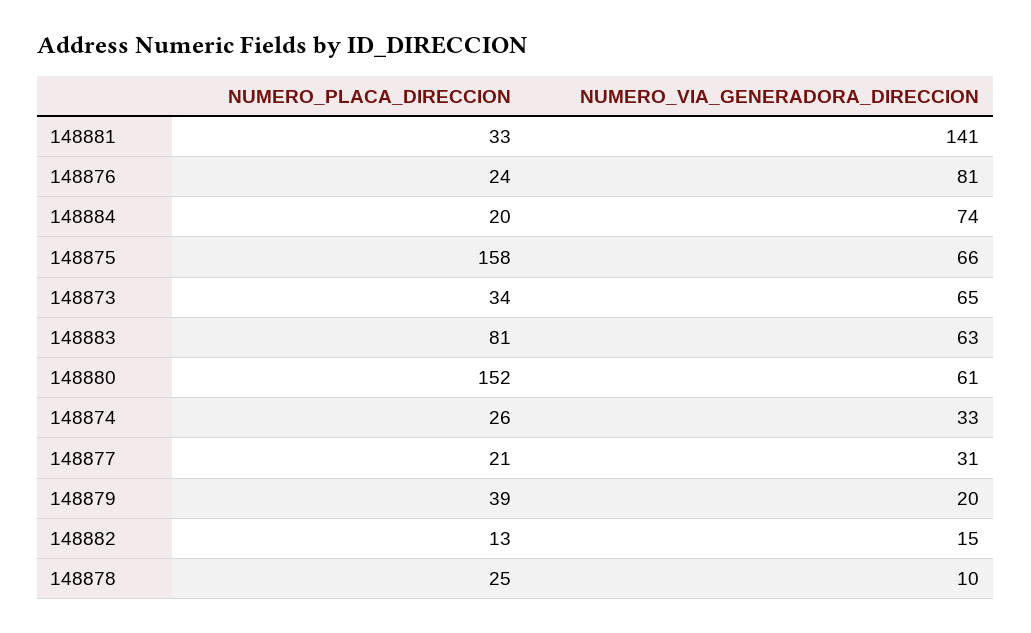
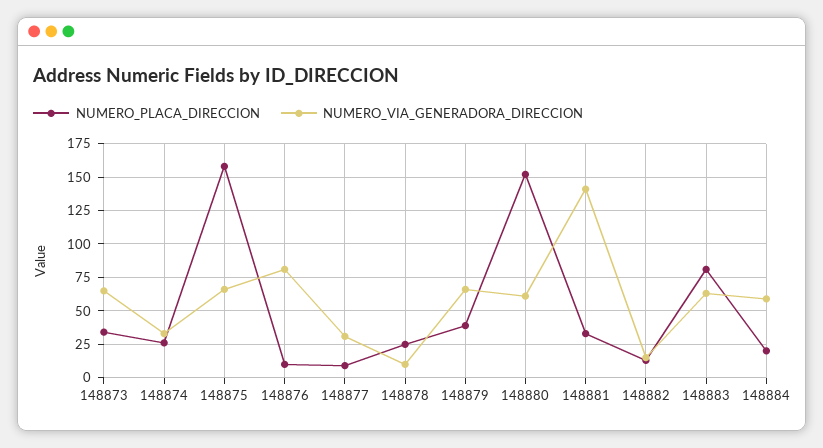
  {
    "NUMERO_PLACA_DIRECCION": {
      "148881": 33,
-     "148876": 24,
+     "148876": 10,
      "148884": 20,
      "148875": 158,
      "148873": 34,
      "148883": 81,
      "148880": 152,
      "148874": 26,
-     "148877": 21,
+     "148877": 10,
      "148879": 39,
      "148882": 13,
      "148878": 25
    },
    "NUMERO_VIA_GENERADORA_DIRECCION": {
      "148881": 141,
      "148876": 81,
-     "148884": 74,
+     "148884": 60,
      "148875": 66,
      "148873": 65,
      "148883": 63,
      "148880": 61,
      "148874": 33,
      "148877": 31,
-     "148879": 20,
+     "148879": 65,
      "148882": 15,
      "148878": 10
    }
  }

